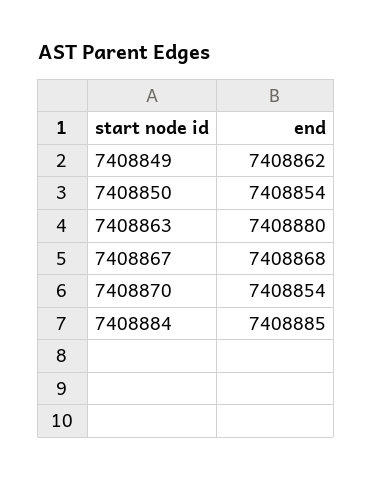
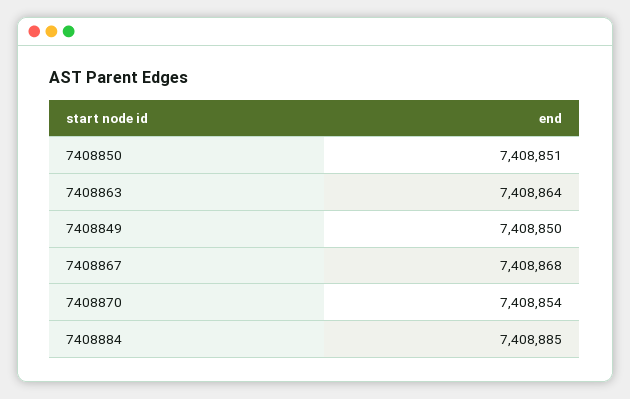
  {
-   "7408849": 7408862,
+   "7408849": 7408850,
-   "7408850": 7408854,
+   "7408850": 7408851,
-   "7408863": 7408880,
+   "7408863": 7408864,
    "7408867": 7408868,
    "7408870": 7408854,
    "7408884": 7408885
  }

